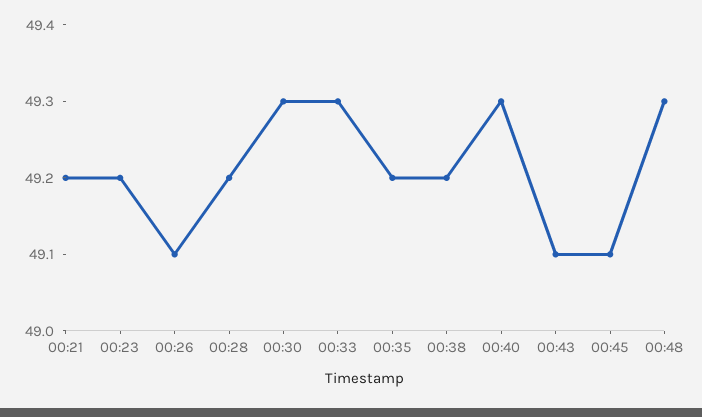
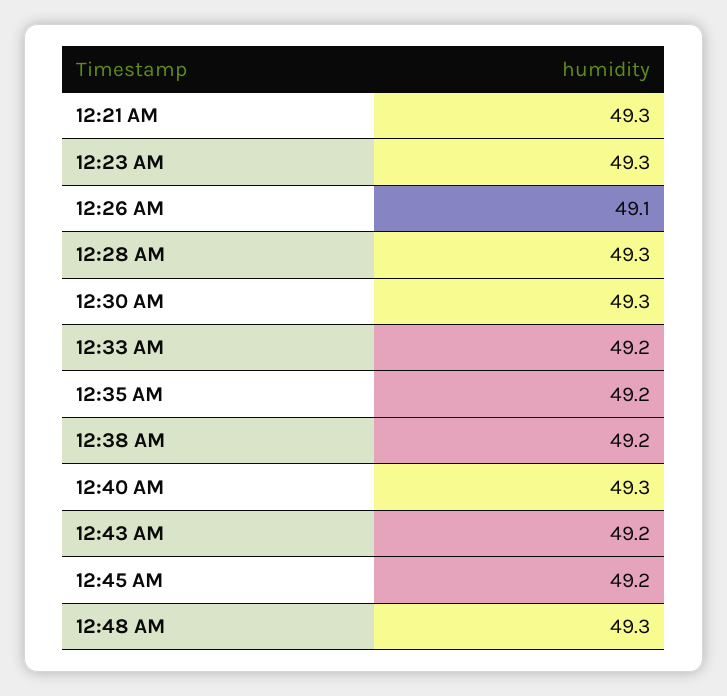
  {
-   "00:21": 49.2,
+   "00:21": 49.3,
-   "00:23": 49.2,
+   "00:23": 49.3,
    "00:26": 49.1,
-   "00:28": 49.2,
+   "00:28": 49.3,
    "00:30": 49.3,
-   "00:33": 49.3,
+   "00:33": 49.2,
    "00:35": 49.2,
    "00:38": 49.2,
    "00:40": 49.3,
-   "00:43": 49.1,
+   "00:43": 49.2,
-   "00:45": 49.1,
+   "00:45": 49.2,
    "00:48": 49.3
  }

